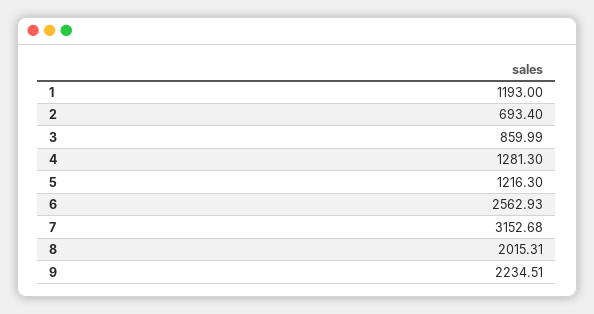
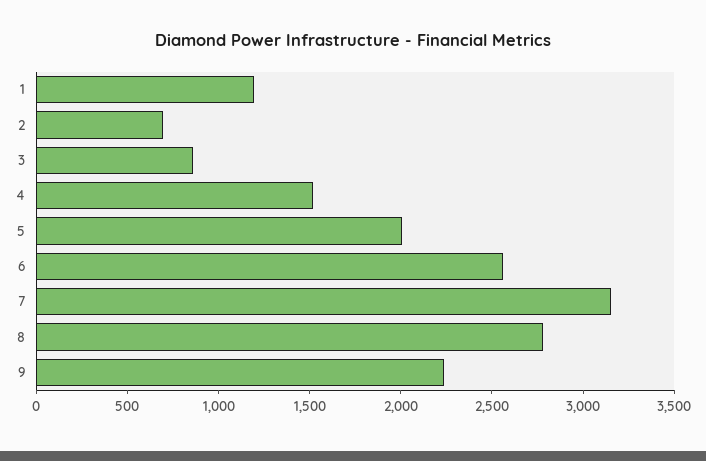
  {
    "1": 1193,
    "2": 693.4,
    "3": 859.99,
-   "4": 1281.3,
+   "4": 1500,
-   "5": 1216.3,
+   "5": 2000,
    "6": 2562.93,
    "7": 3152.68,
-   "8": 2015.31,
+   "8": 2800,
    "9": 2234.51
  }

